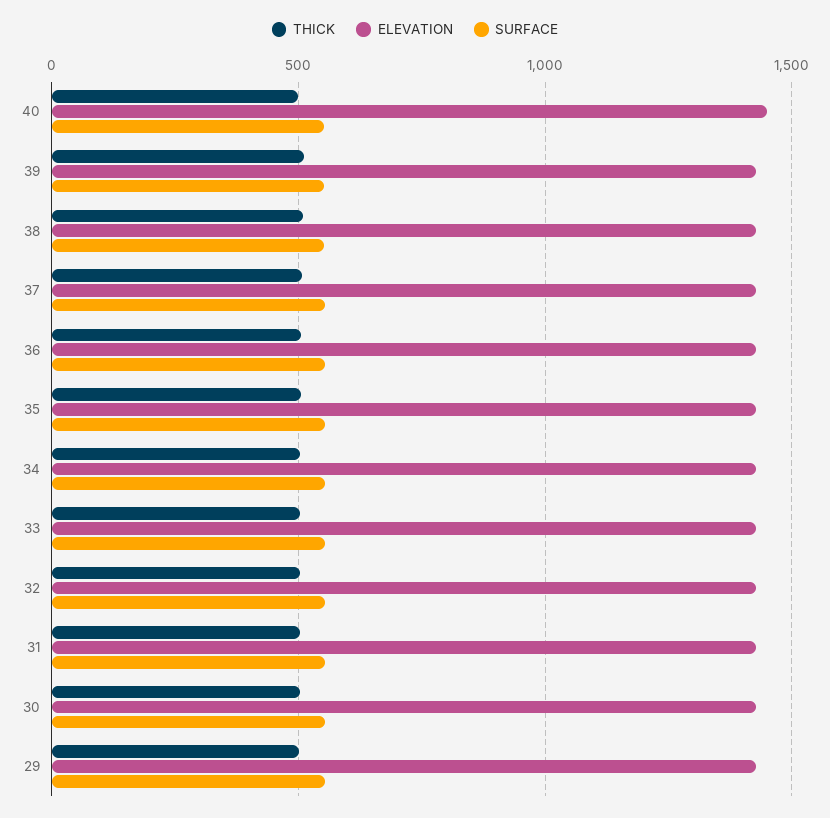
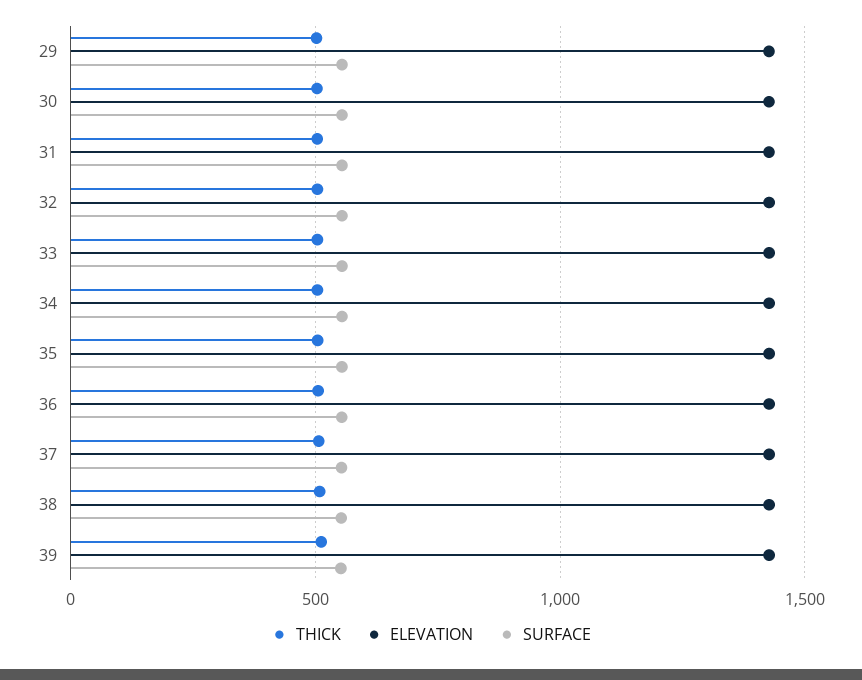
  {
    "THICK": {
-     "40": 500,
      "39": 500,
      "38": 500,
      "37": 500,
      "36": 500,
      "35": 500,
      "34": 500,
      "33": 500,
      "32": 500,
      "31": 500,
      "30": 500,
      "29": 500
    },
    "ELEVATION": {
-     "40": 1450,
      "39": 1450,
      "38": 1450,
      "37": 1450,
      "36": 1450,
      "35": 1450,
      "34": 1450,
      "33": 1450,
      "32": 1450,
      "31": 1450,
      "30": 1450,
      "29": 1450
    },
    "SURFACE": {
-     "40": 550,
      "39": 550,
      "38": 550,
      "37": 550,
      "36": 550,
      "35": 550,
      "34": 550,
      "33": 550,
      "32": 550,
      "31": 550,
      "30": 550,
      "29": 550
    }
  }

